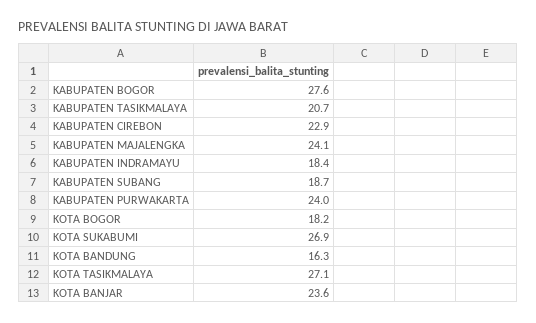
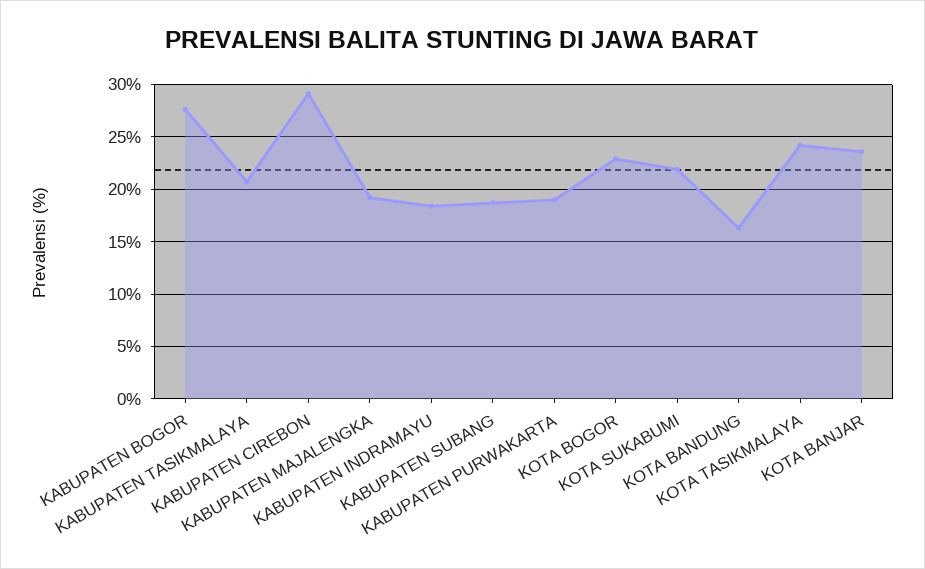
  {
    "KABUPATEN BOGOR": 27.6,
    "KABUPATEN TASIKMALAYA": 20.7,
-   "KABUPATEN CIREBON": 22.9,
+   "KABUPATEN CIREBON": 29,
-   "KABUPATEN MAJALENGKA": 24.1,
+   "KABUPATEN MAJALENGKA": 19,
    "KABUPATEN INDRAMAYU": 18.4,
    "KABUPATEN SUBANG": 18.7,
-   "KABUPATEN PURWAKARTA": 24,
+   "KABUPATEN PURWAKARTA": 19,
-   "KOTA BOGOR": 18.2,
+   "KOTA BOGOR": 23,
-   "KOTA SUKABUMI": 26.9,
+   "KOTA SUKABUMI": 22,
    "KOTA BANDUNG": 16.3,
-   "KOTA TASIKMALAYA": 27.1,
+   "KOTA TASIKMALAYA": 24,
    "KOTA BANJAR": 23.6
  }

